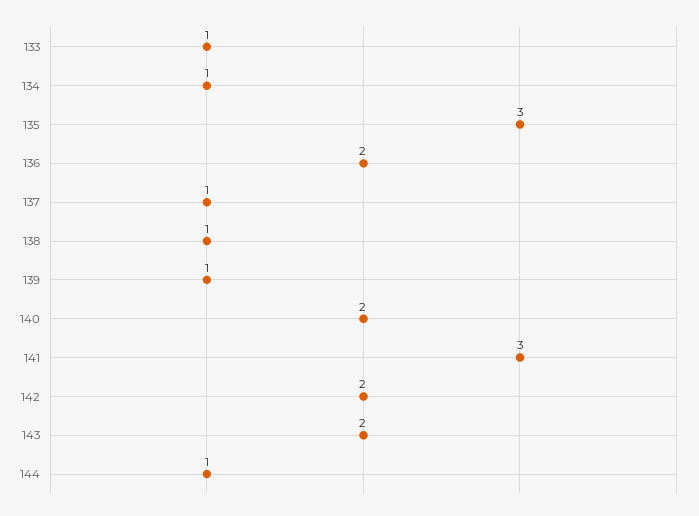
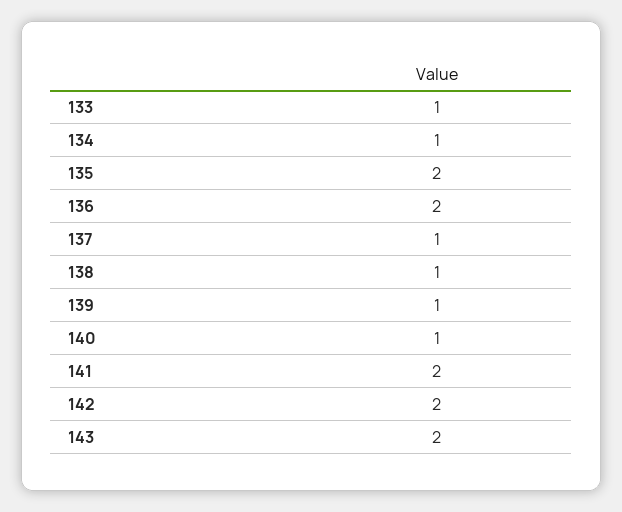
  {
    "133": 1,
    "134": 1,
-   "135": 3,
+   "135": 2,
    "136": 2,
    "137": 1,
    "138": 1,
    "139": 1,
-   "140": 2,
+   "140": 1,
-   "141": 3,
+   "141": 2,
    "142": 2,
-   "143": 2,
+   "143": 2
-   "144": 1
  }

